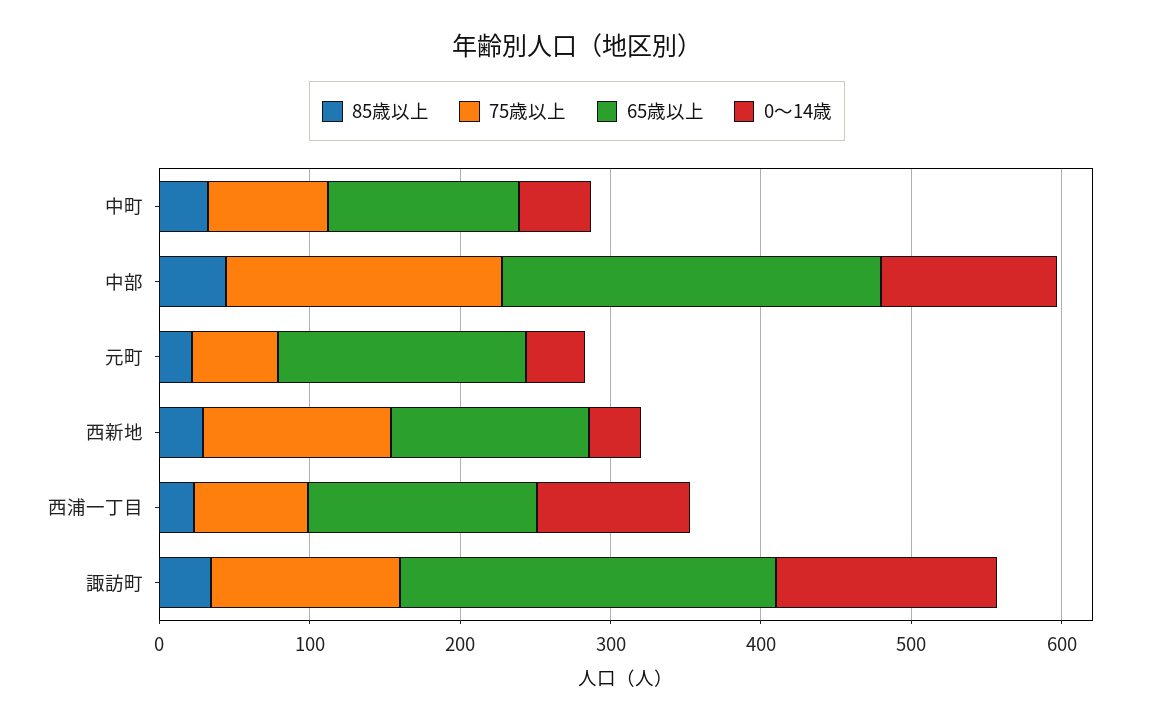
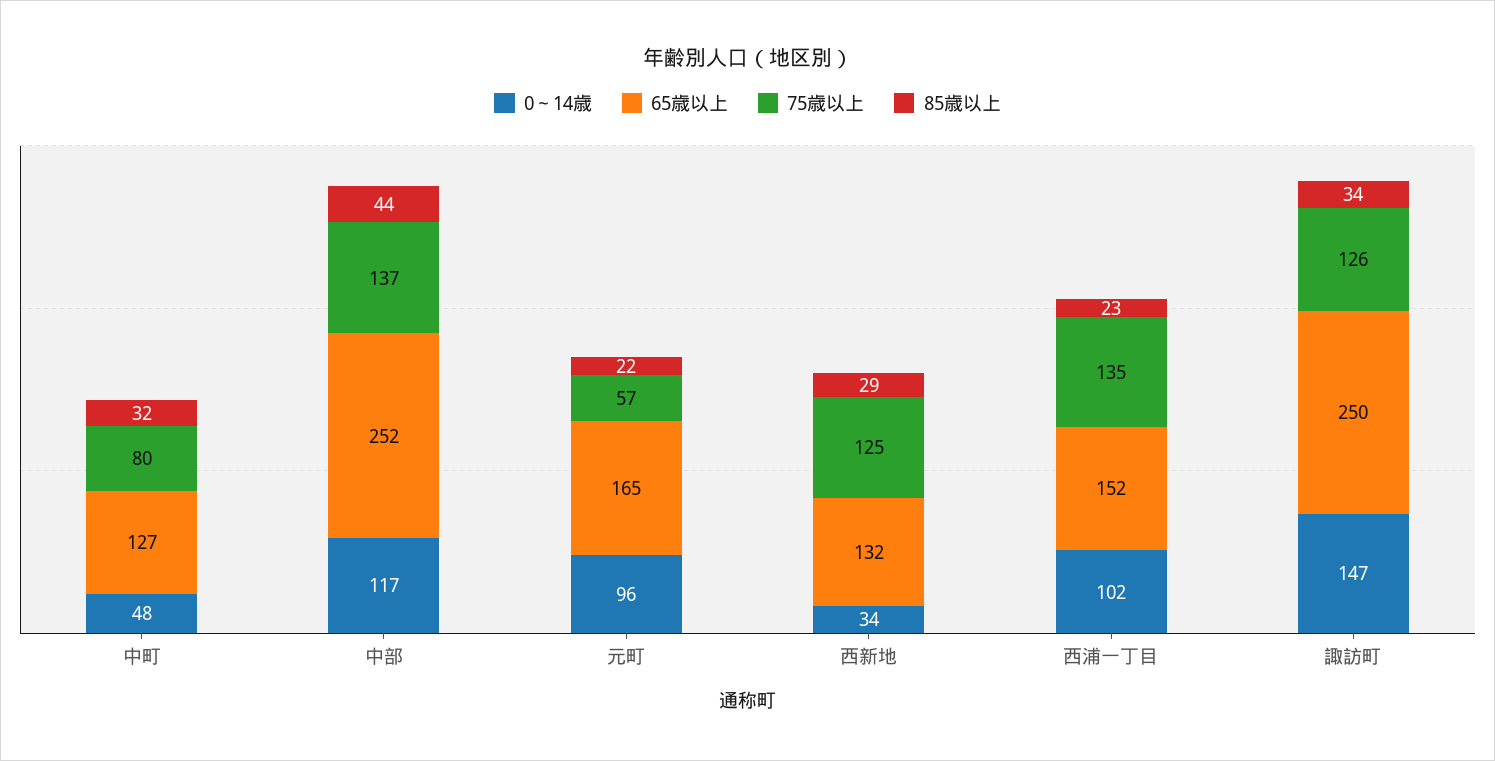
  {
    "85歳以上": {
      "中町": 32,
      "中部": 44,
      "元町": 22,
      "西新地": 29,
      "西浦一丁目": 23,
      "諏訪町": 34
    },
    "75歳以上": {
      "中町": 80,
-     "中部": 180,
+     "中部": 137,
      "元町": 57,
      "西新地": 125,
-     "西浦一丁目": 80,
+     "西浦一丁目": 135,
      "諏訪町": 126
    },
    "65歳以上": {
      "中町": 127,
      "中部": 252,
      "元町": 165,
      "西新地": 132,
      "西浦一丁目": 152,
      "諏訪町": 250
    },
    "0～14歳": {
      "中町": 48,
      "中部": 117,
-     "元町": 40,
+     "元町": 96,
      "西新地": 34,
      "西浦一丁目": 102,
      "諏訪町": 147
    }
  }

